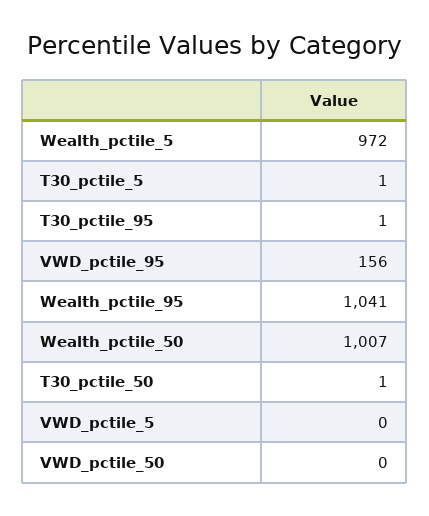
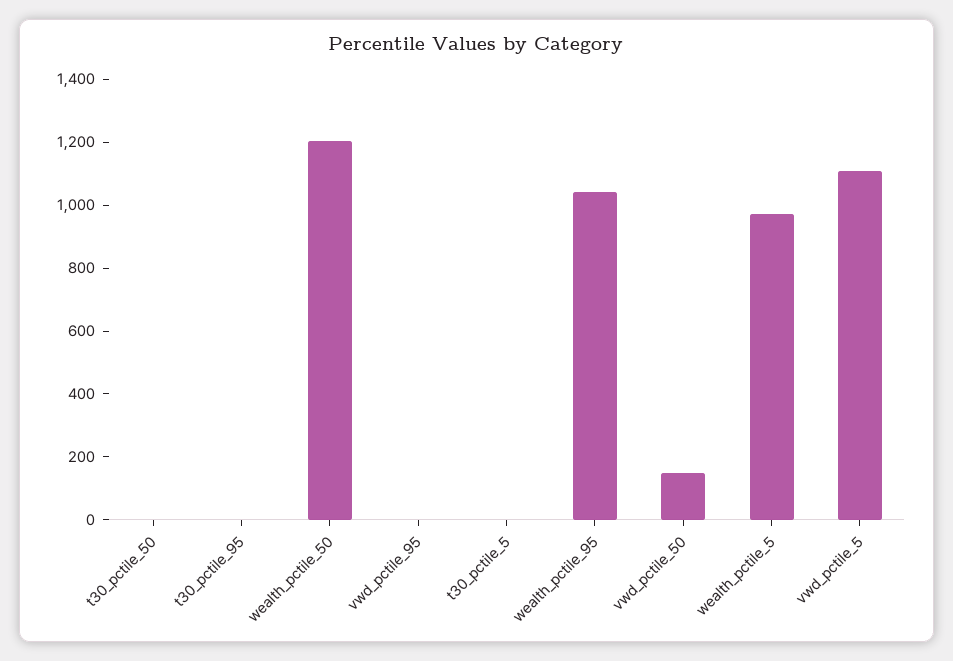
  {
    "Wealth_pctile_5": 972,
    "T30_pctile_5": 1,
    "T30_pctile_95": 1,
-   "VWD_pctile_95": 156,
+   "VWD_pctile_95": 0,
    "Wealth_pctile_95": 1041,
-   "Wealth_pctile_50": 1007,
+   "Wealth_pctile_50": 1200,
    "T30_pctile_50": 1,
-   "VWD_pctile_5": 0,
+   "VWD_pctile_5": 1100,
-   "VWD_pctile_50": 0
+   "VWD_pctile_50": 150
  }

